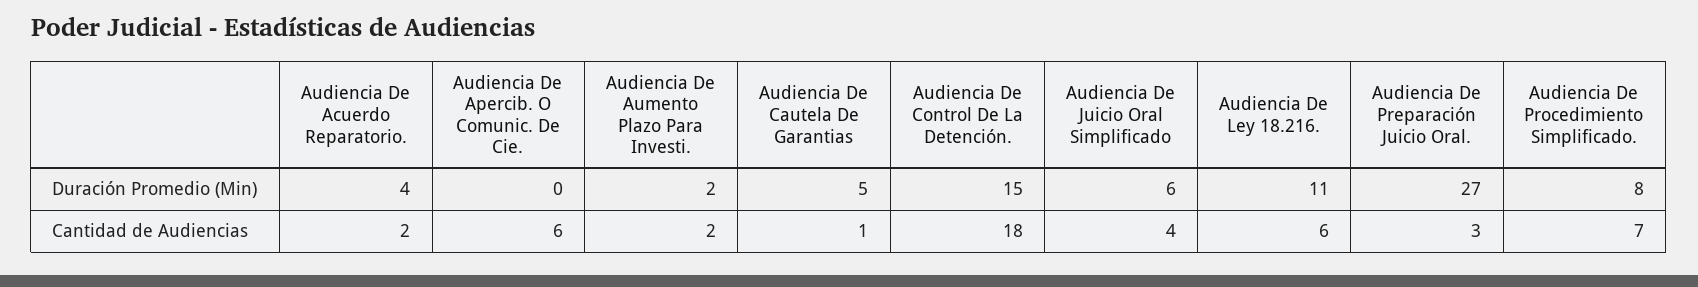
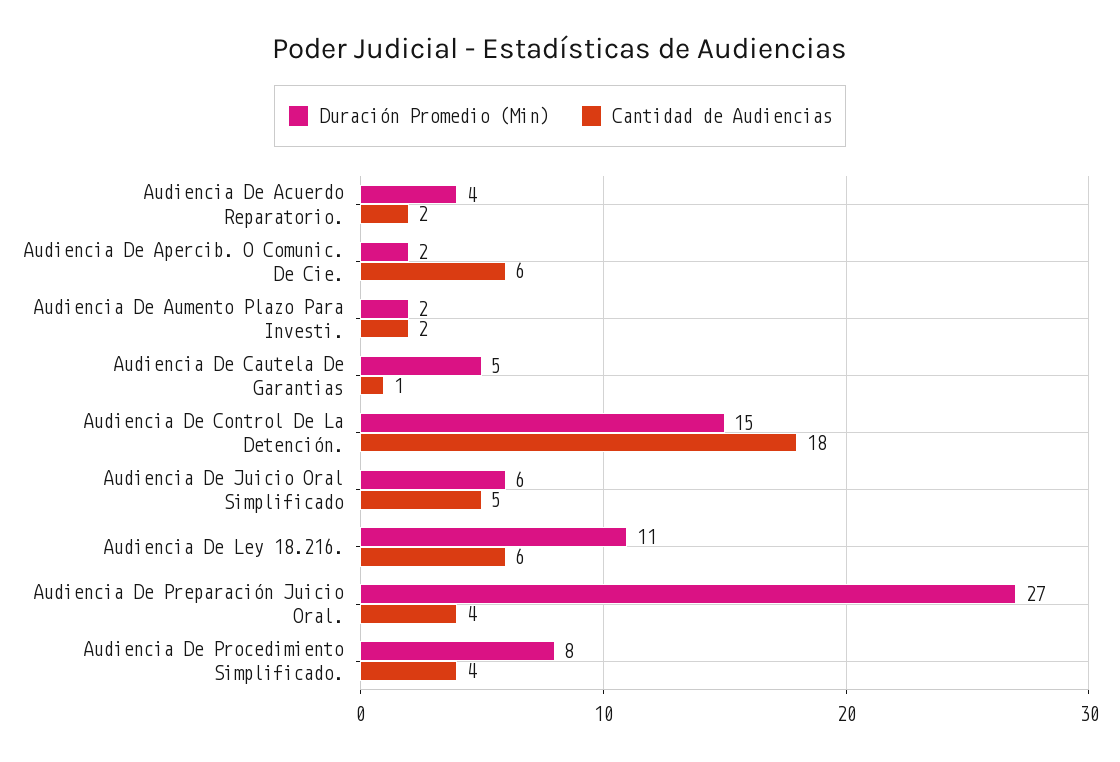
  {
    "Duración Promedio (Min)": {
      "Audiencia De Acuerdo Reparatorio.": 4,
-     "Audiencia De Apercib. O Comunic. De Cie.": 0,
+     "Audiencia De Apercib. O Comunic. De Cie.": 2,
      "Audiencia De Aumento Plazo Para Investi.": 2,
      "Audiencia De Cautela De Garantias": 5,
      "Audiencia De Control De La Detención.": 15,
      "Audiencia De Juicio Oral Simplificado": 6,
      "Audiencia De Ley 18.216.": 11,
      "Audiencia De Preparación Juicio Oral.": 27,
      "Audiencia De Procedimiento Simplificado.": 8
    },
    "Cantidad de Audiencias": {
      "Audiencia De Acuerdo Reparatorio.": 2,
      "Audiencia De Apercib. O Comunic. De Cie.": 6,
      "Audiencia De Aumento Plazo Para Investi.": 2,
      "Audiencia De Cautela De Garantias": 1,
      "Audiencia De Control De La Detención.": 18,
-     "Audiencia De Juicio Oral Simplificado": 4,
+     "Audiencia De Juicio Oral Simplificado": 5,
      "Audiencia De Ley 18.216.": 6,
-     "Audiencia De Preparación Juicio Oral.": 3,
+     "Audiencia De Preparación Juicio Oral.": 4,
-     "Audiencia De Procedimiento Simplificado.": 7
+     "Audiencia De Procedimiento Simplificado.": 4
    }
  }

